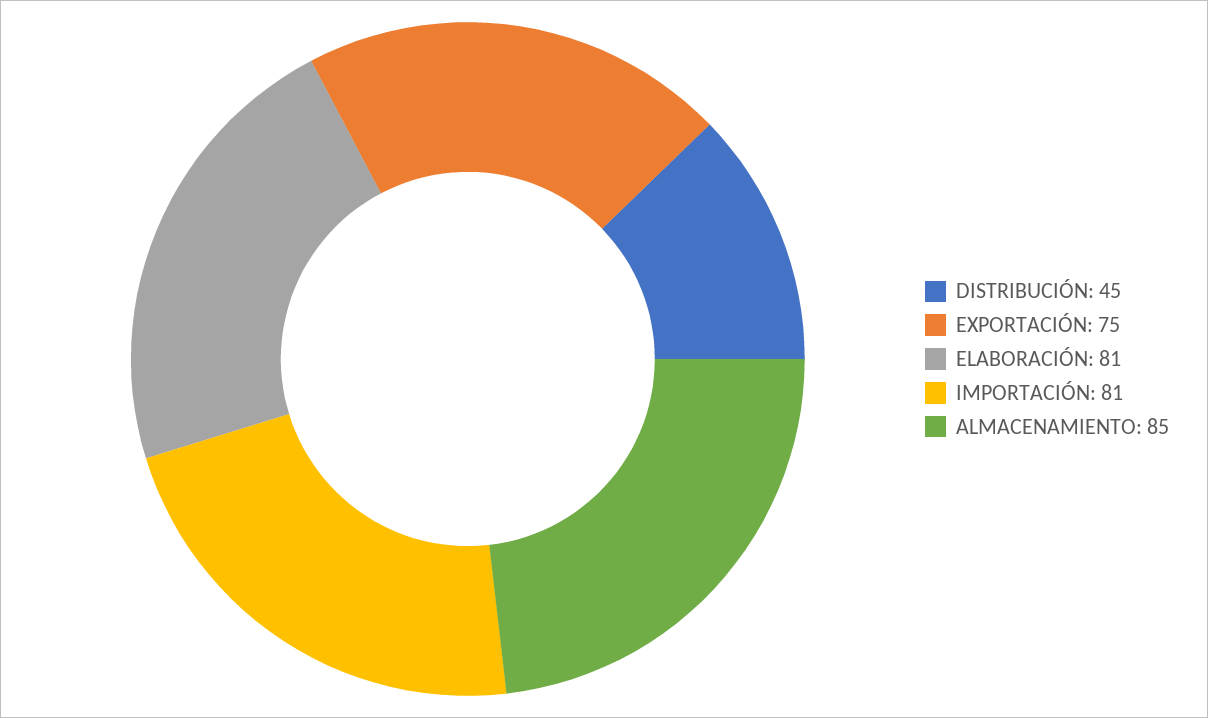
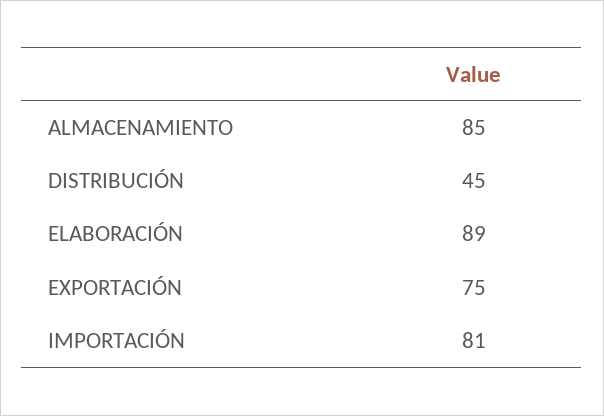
  {
    "DISTRIBUCIÓN": 45,
    "EXPORTACIÓN": 75,
-   "ELABORACIÓN": 81,
+   "ELABORACIÓN": 89,
    "IMPORTACIÓN": 81,
    "ALMACENAMIENTO": 85
  }

